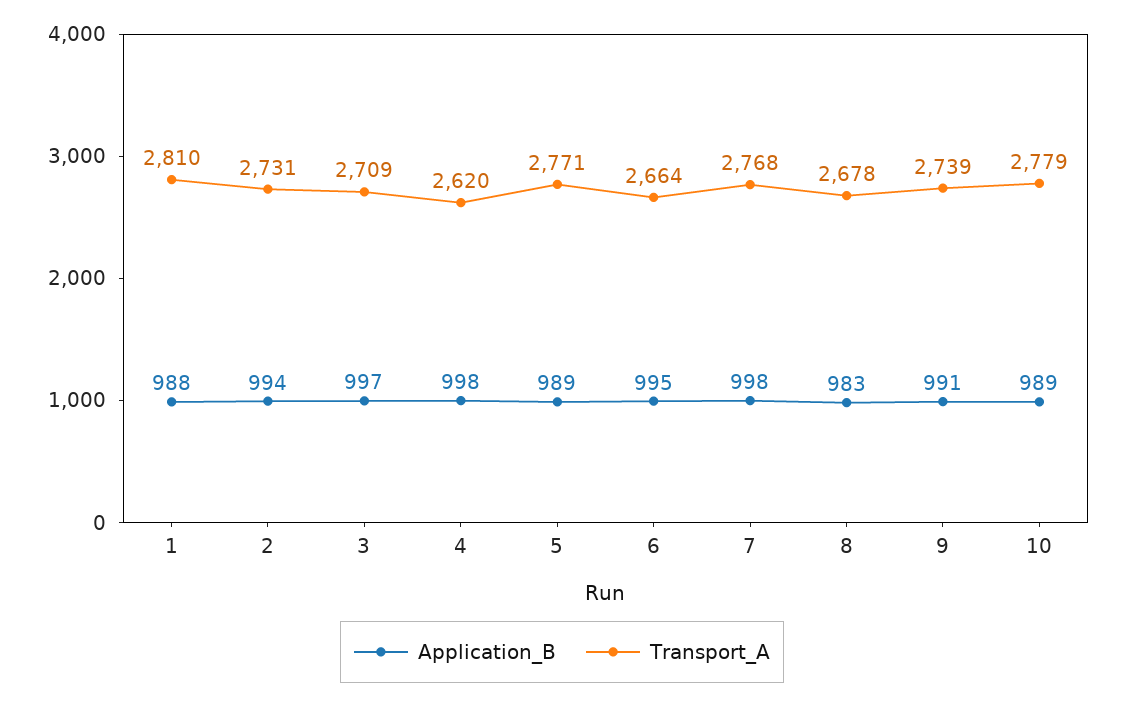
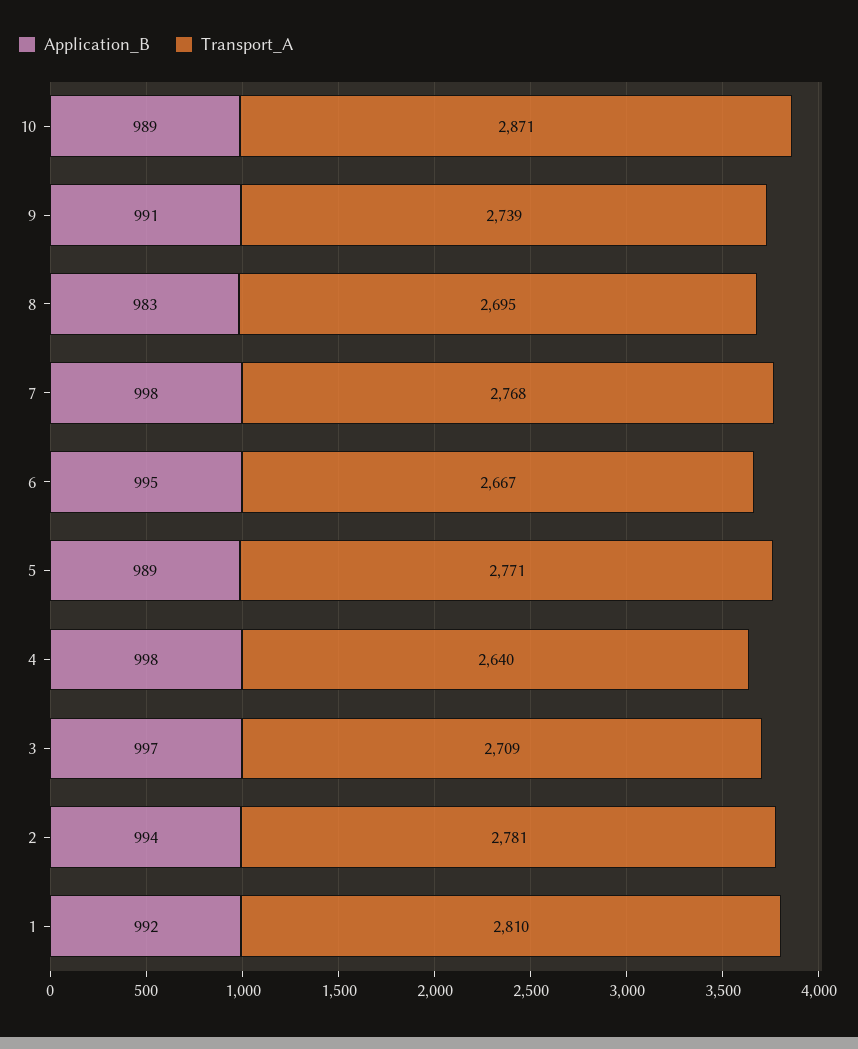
  {
    "Application_B": {
-     "1": 988,
+     "1": 992,
      "2": 994,
      "3": 997,
      "4": 998,
      "5": 989,
      "6": 995,
      "7": 998,
      "8": 983,
      "9": 991,
      "10": 989
    },
    "Transport_A": {
      "1": 2810,
-     "2": 2731,
+     "2": 2781,
      "3": 2709,
-     "4": 2620,
+     "4": 2640,
      "5": 2771,
-     "6": 2664,
+     "6": 2667,
      "7": 2768,
-     "8": 2678,
+     "8": 2695,
      "9": 2739,
-     "10": 2779
+     "10": 2871
    }
  }

